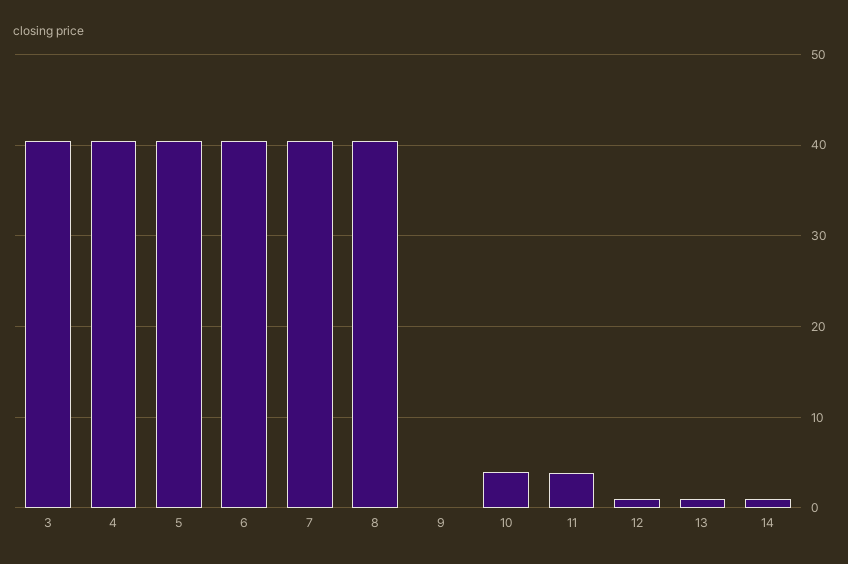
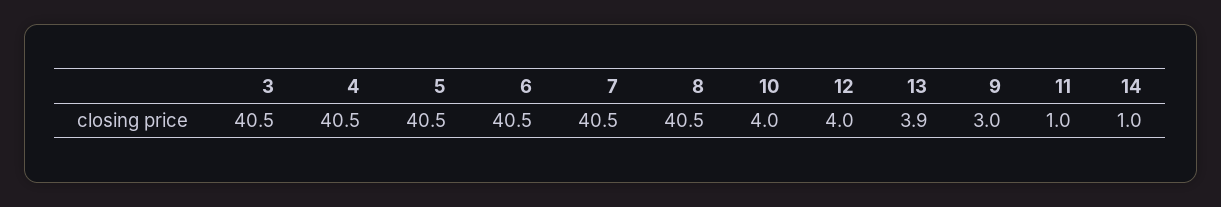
  {
    "3": 40.5,
    "4": 40.5,
    "5": 40.5,
    "6": 40.5,
    "7": 40.5,
    "8": 40.5,
-   "9": 0,
+   "9": 3,
    "10": 4,
-   "11": 4,
+   "11": 1,
-   "12": 1,
+   "12": 4,
-   "13": 1,
+   "13": 3.9,
    "14": 1
  }

